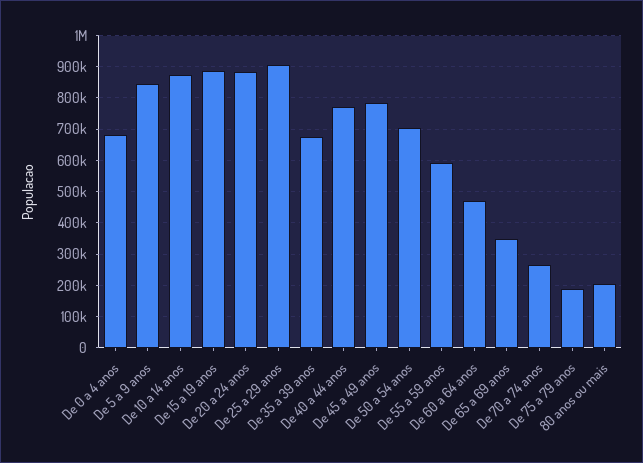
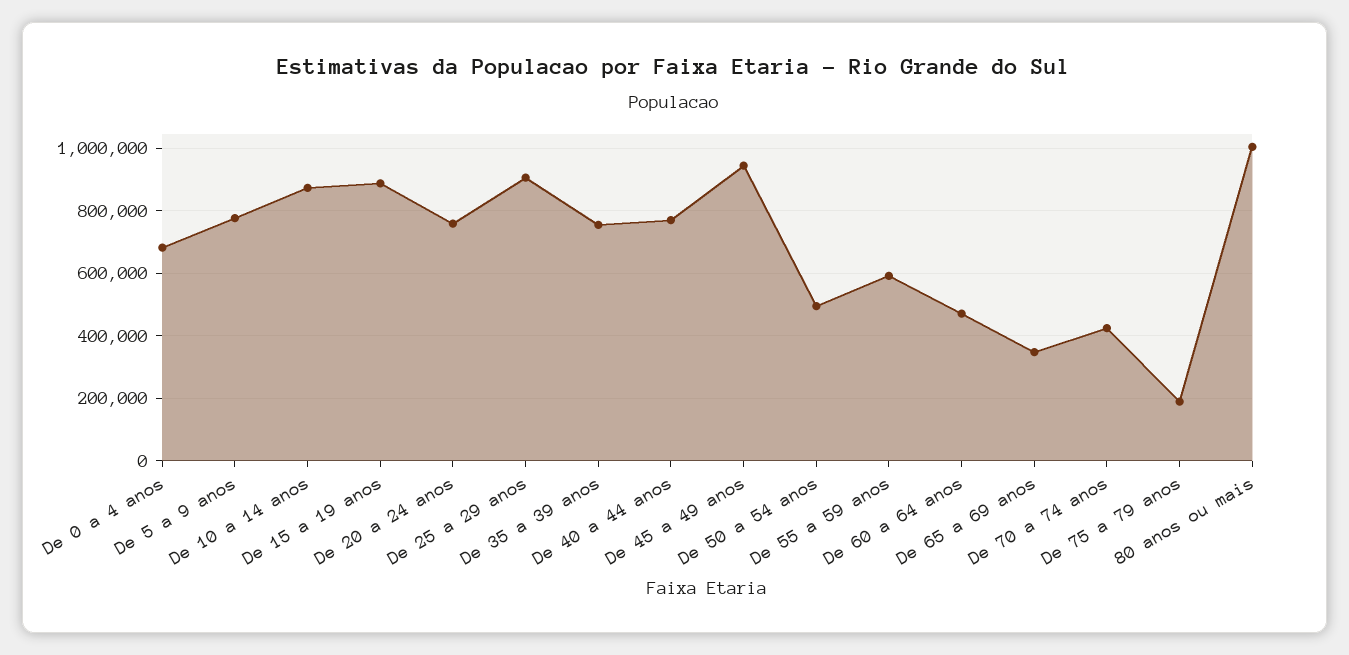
  {
    "De 0 a 4 anos": 680000,
-   "De 5 a 9 anos": 840000,
+   "De 5 a 9 anos": 780000,
    "De 10 a 14 anos": 880000,
    "De 15 a 19 anos": 880000,
-   "De 20 a 24 anos": 880000,
+   "De 20 a 24 anos": 760000,
    "De 25 a 29 anos": 900000,
-   "De 35 a 39 anos": 680000,
+   "De 35 a 39 anos": 760000,
    "De 40 a 44 anos": 780000,
-   "De 45 a 49 anos": 780000,
+   "De 45 a 49 anos": 940000,
-   "De 50 a 54 anos": 700000,
+   "De 50 a 54 anos": 500000,
    "De 55 a 59 anos": 600000,
    "De 60 a 64 anos": 480000,
    "De 65 a 69 anos": 340000,
-   "De 70 a 74 anos": 260000,
+   "De 70 a 74 anos": 420000,
    "De 75 a 79 anos": 180000,
-   "80 anos ou mais": 200000
+   "80 anos ou mais": 1000000
  }

